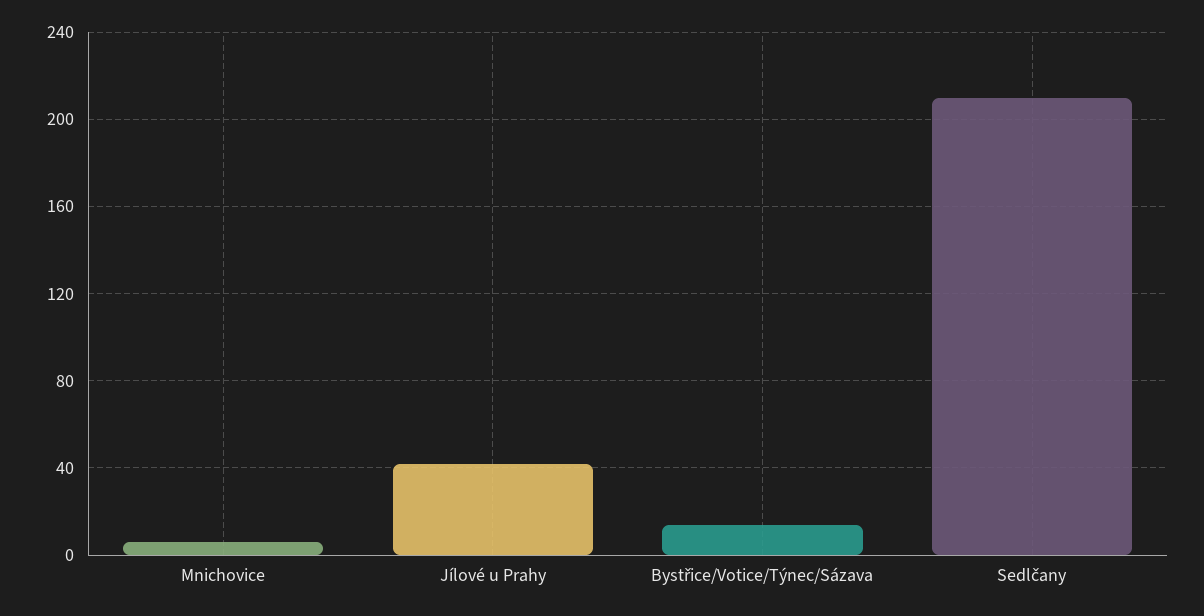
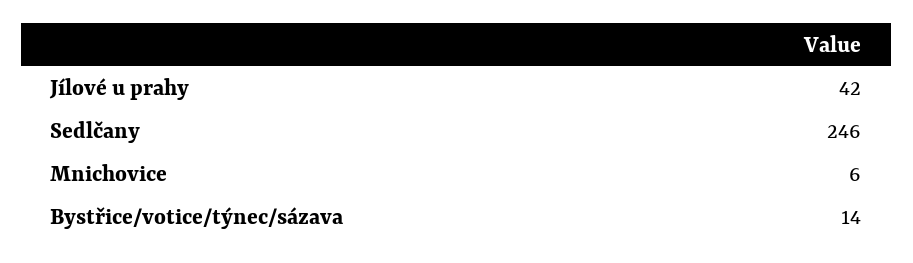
  {
    "Mnichovice": 6,
    "Jílové u Prahy": 42,
    "Bystřice/Votice/Týnec/Sázava": 14,
-   "Sedlčany": 210
+   "Sedlčany": 246
  }

